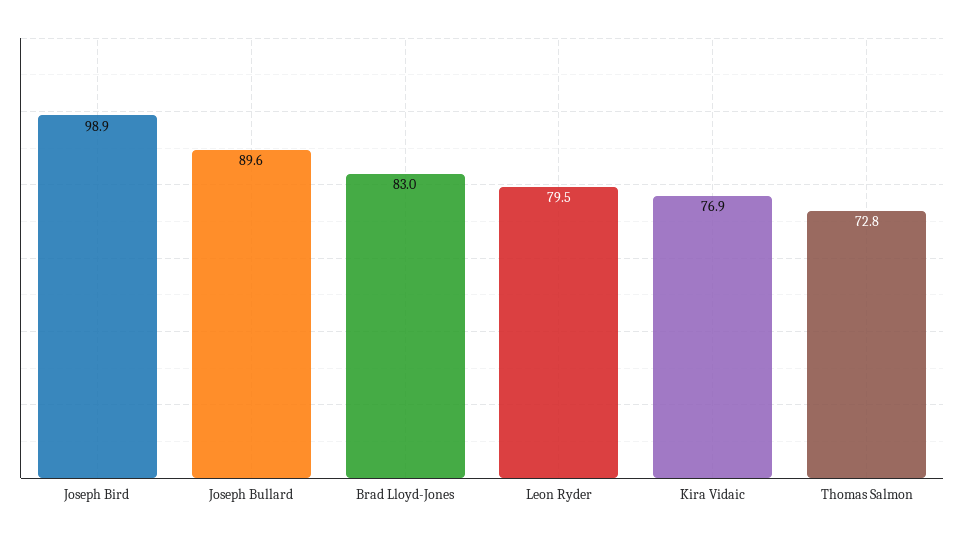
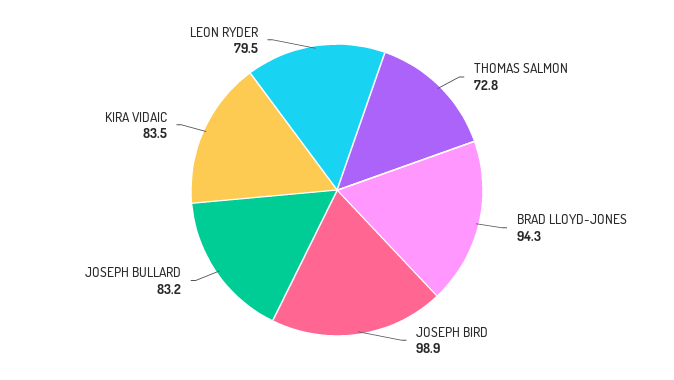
  {
    "Joseph Bird": 98.9,
-   "Joseph Bullard": 89.6,
+   "Joseph Bullard": 83.2,
-   "Brad Lloyd-Jones": 83,
+   "Brad Lloyd-Jones": 94.3,
    "Leon Ryder": 79.5,
-   "Kira Vidaic": 76.9,
+   "Kira Vidaic": 83.5,
    "Thomas Salmon": 72.8
  }

